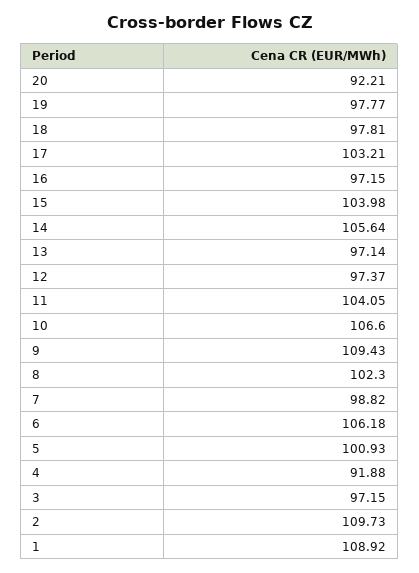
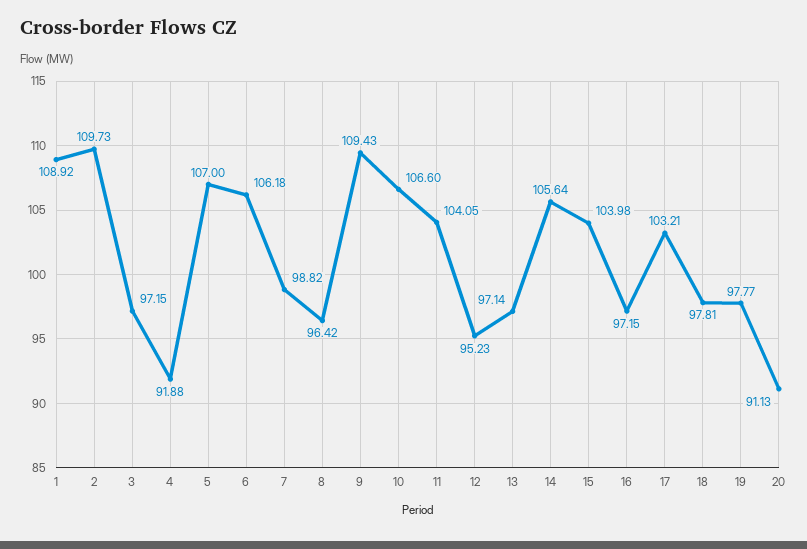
  {
-   "20": 92.21,
+   "20": 91.13,
    "19": 97.77,
    "18": 97.81,
    "17": 103.21,
    "16": 97.15,
    "15": 103.98,
    "14": 105.64,
    "13": 97.14,
-   "12": 97.37,
+   "12": 95.23,
    "11": 104.05,
    "10": 106.6,
    "9": 109.43,
-   "8": 102.3,
+   "8": 96.42,
    "7": 98.82,
    "6": 106.18,
-   "5": 100.93,
+   "5": 107,
    "4": 91.88,
    "3": 97.15,
    "2": 109.73,
    "1": 108.92
  }

